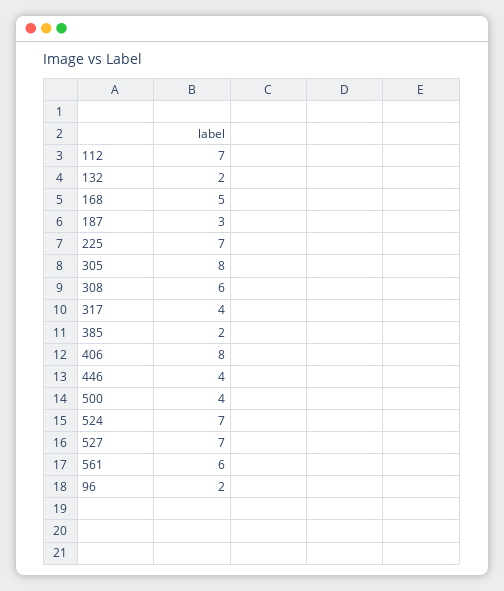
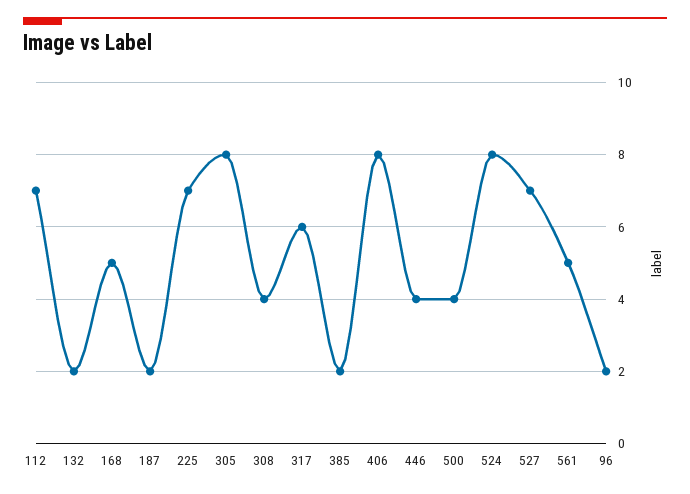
  {
    "112": 7,
    "132": 2,
    "168": 5,
-   "187": 3,
+   "187": 2,
    "225": 7,
    "305": 8,
-   "308": 6,
+   "308": 4,
-   "317": 4,
+   "317": 6,
    "385": 2,
    "406": 8,
    "446": 4,
    "500": 4,
-   "524": 7,
+   "524": 8,
    "527": 7,
-   "561": 6,
+   "561": 5,
    "96": 2
  }

